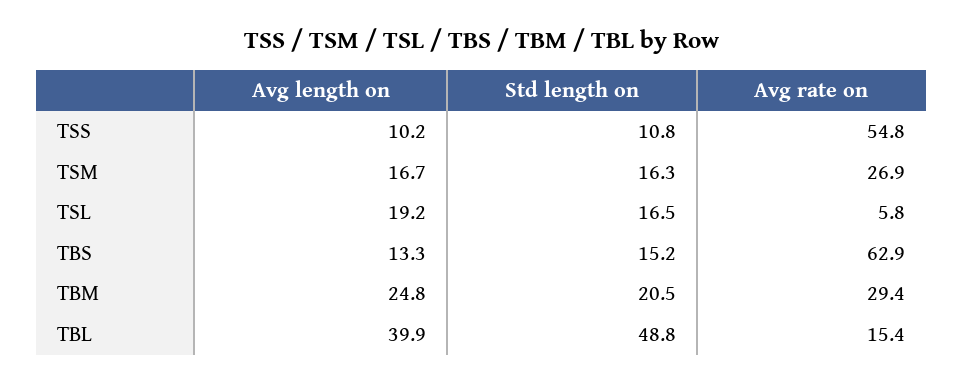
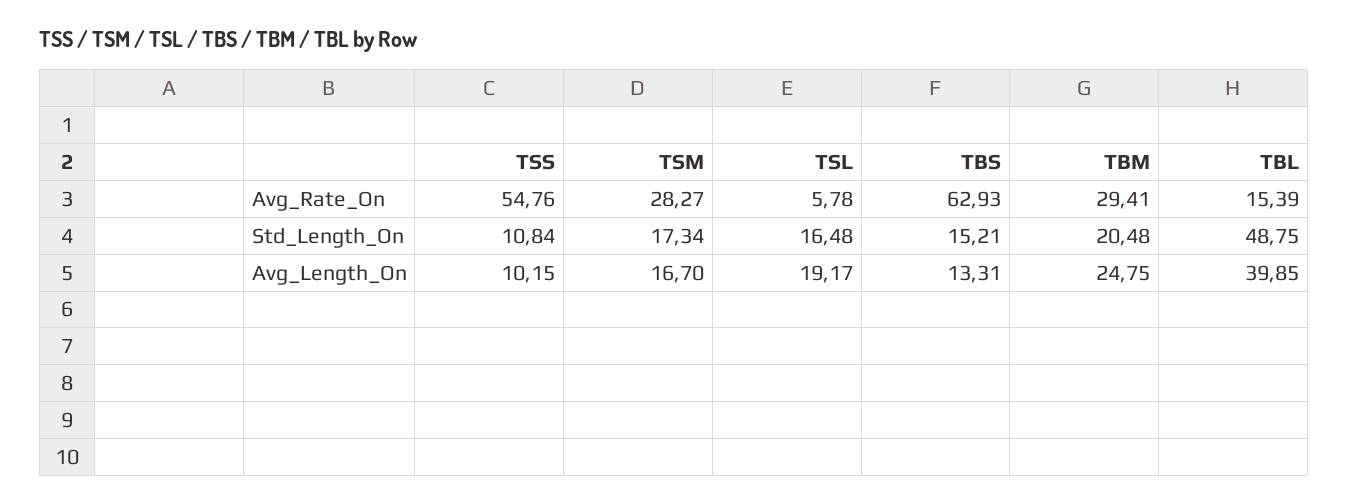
  {
    "Avg length on": {
      "TSS": 10.15,
      "TSM": 16.7,
      "TSL": 19.17,
      "TBS": 13.31,
      "TBM": 24.75,
      "TBL": 39.85
    },
    "Std length on": {
      "TSS": 10.84,
-     "TSM": 16.3,
+     "TSM": 17.34,
      "TSL": 16.48,
      "TBS": 15.21,
      "TBM": 20.48,
      "TBL": 48.75
    },
    "Avg rate on": {
      "TSS": 54.76,
-     "TSM": 26.9,
+     "TSM": 28.27,
      "TSL": 5.78,
      "TBS": 62.93,
      "TBM": 29.41,
      "TBL": 15.39
    }
  }

